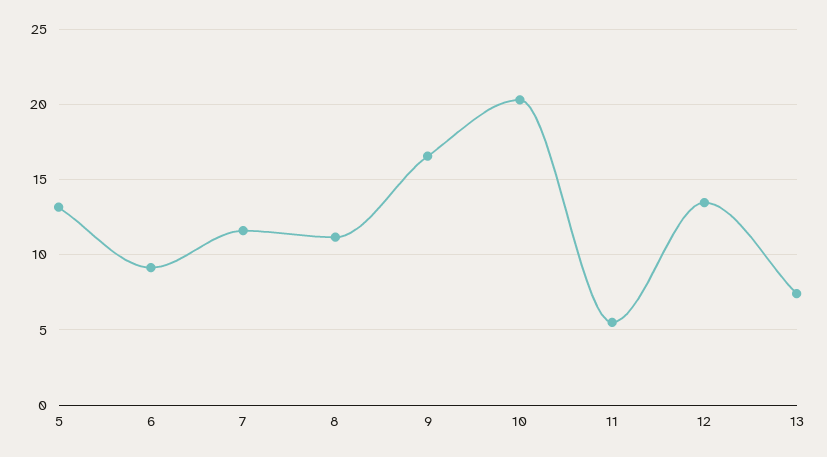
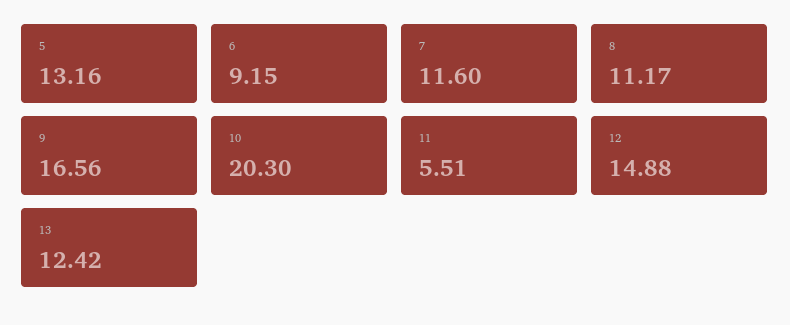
  {
    "5": 13.16,
    "6": 9.15,
    "7": 11.6,
    "8": 11.17,
    "9": 16.56,
    "10": 20.3,
    "11": 5.51,
-   "12": 13.5,
+   "12": 14.88,
-   "13": 7.5
+   "13": 12.42
  }

